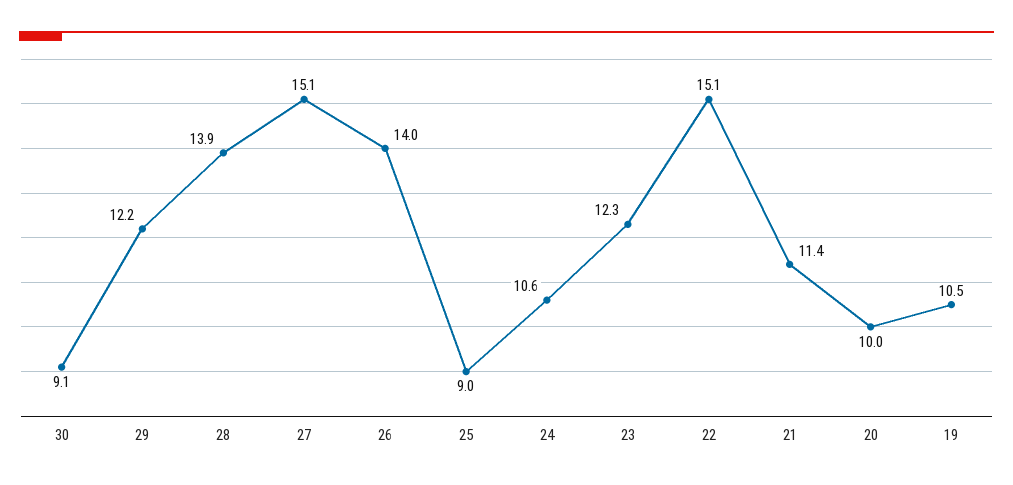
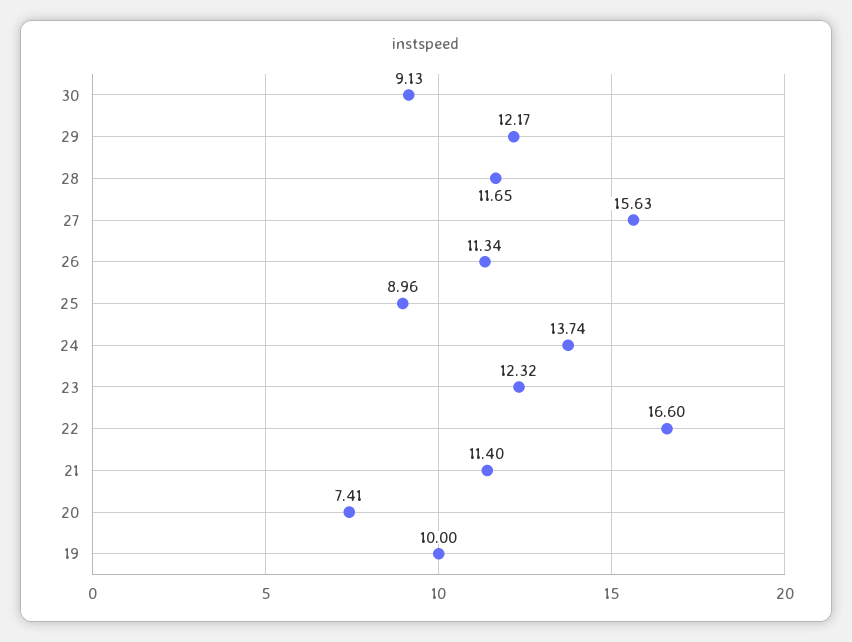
  {
    "30": 9.13,
    "29": 12.17,
-   "28": 13.9,
+   "28": 11.65,
-   "27": 15.1,
+   "27": 15.63,
-   "26": 14,
+   "26": 11.34,
    "25": 8.96,
-   "24": 10.6,
+   "24": 13.74,
    "23": 12.32,
-   "22": 15.1,
+   "22": 16.6,
    "21": 11.4,
-   "20": 10,
+   "20": 7.41,
-   "19": 10.5
+   "19": 10
  }

